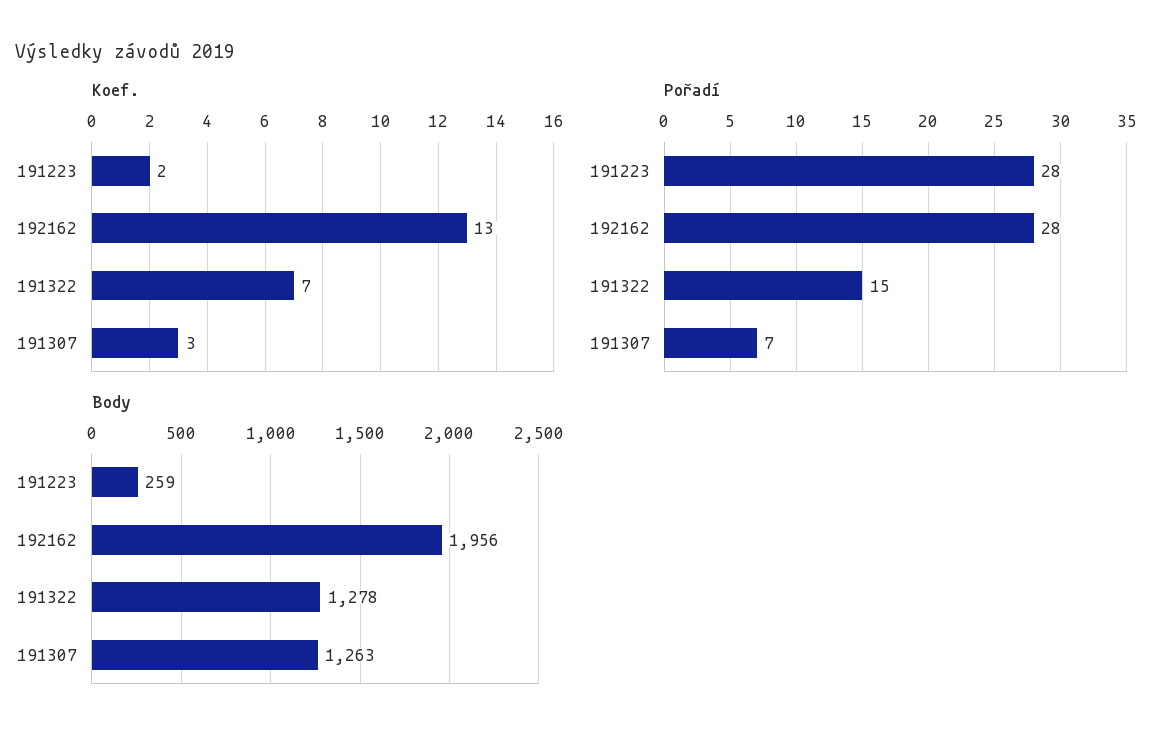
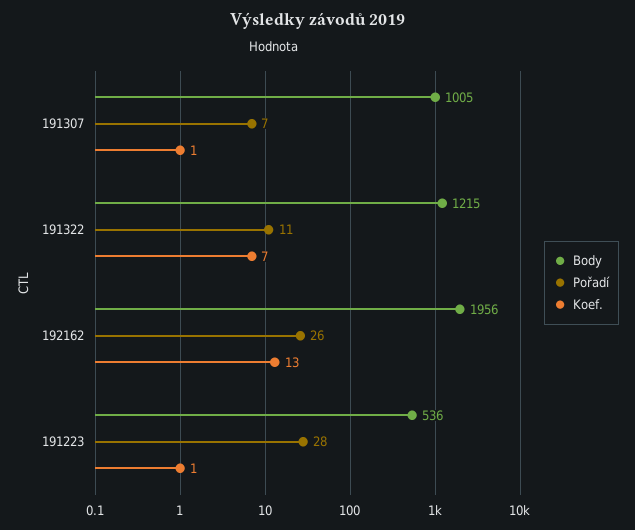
  {
    "Koef.": {
-     "191223": 2,
+     "191223": 1,
      "192162": 13,
      "191322": 7,
-     "191307": 3
+     "191307": 1
    },
    "Pořadí": {
      "191223": 28,
-     "192162": 28,
+     "192162": 26,
-     "191322": 15,
+     "191322": 11,
      "191307": 7
    },
    "Body": {
-     "191223": 259,
+     "191223": 536,
      "192162": 1956,
-     "191322": 1278,
+     "191322": 1215,
-     "191307": 1263
+     "191307": 1005
    }
  }

